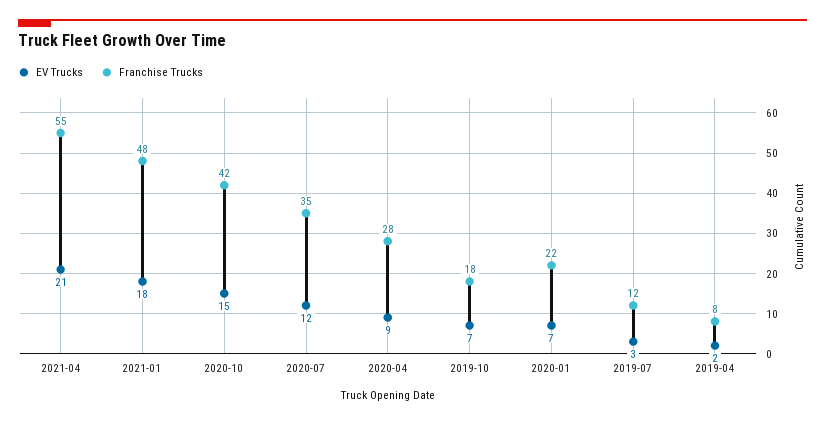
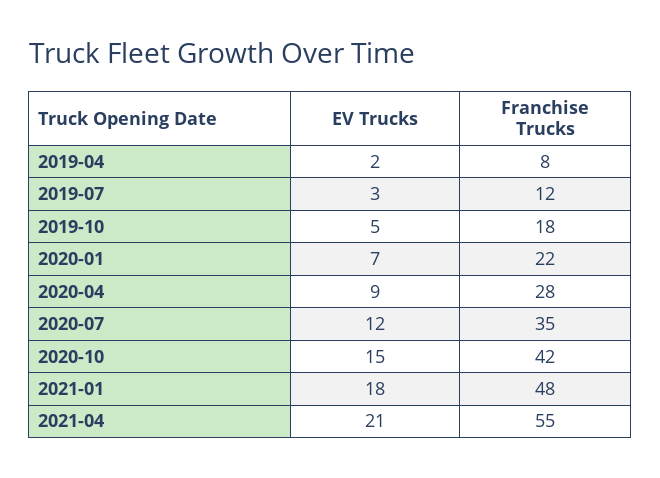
  {
    "EV Trucks": {
      "2021-04": 21,
      "2021-01": 18,
      "2020-10": 15,
      "2020-07": 12,
      "2020-04": 9,
-     "2019-10": 7,
+     "2019-10": 5,
      "2020-01": 7,
      "2019-07": 3,
      "2019-04": 2
    },
    "Franchise Trucks": {
      "2021-04": 55,
      "2021-01": 48,
      "2020-10": 42,
      "2020-07": 35,
      "2020-04": 28,
      "2019-10": 18,
      "2020-01": 22,
      "2019-07": 12,
      "2019-04": 8
    }
  }

